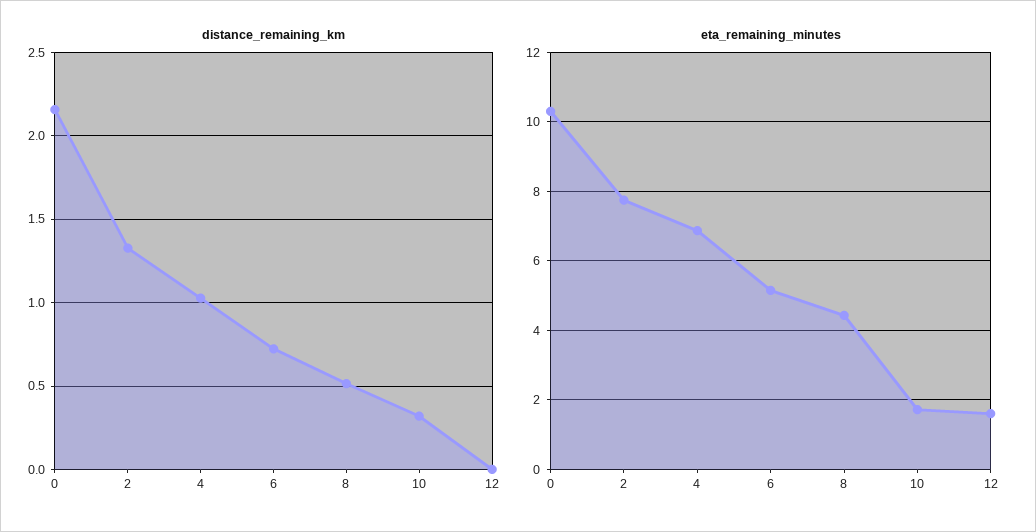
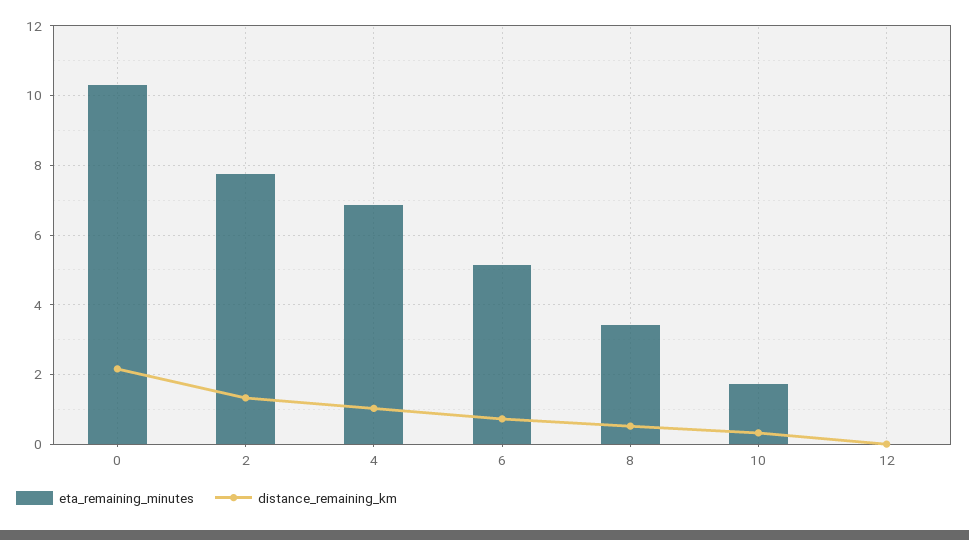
  {
    "distance_remaining_km": {
      "0": 2.15,
      "2": 1.35,
      "4": 1.05,
      "6": 0.7,
      "8": 0.5,
      "10": 0.3,
      "12": 0
    },
    "eta_remaining_minutes": {
      "0": 10.4,
      "2": 7.8,
      "4": 6.8,
      "6": 5.2,
-     "8": 4.4,
+     "8": 3.4,
      "10": 1.8,
-     "12": 1.6
+     "12": 0
    }
  }

